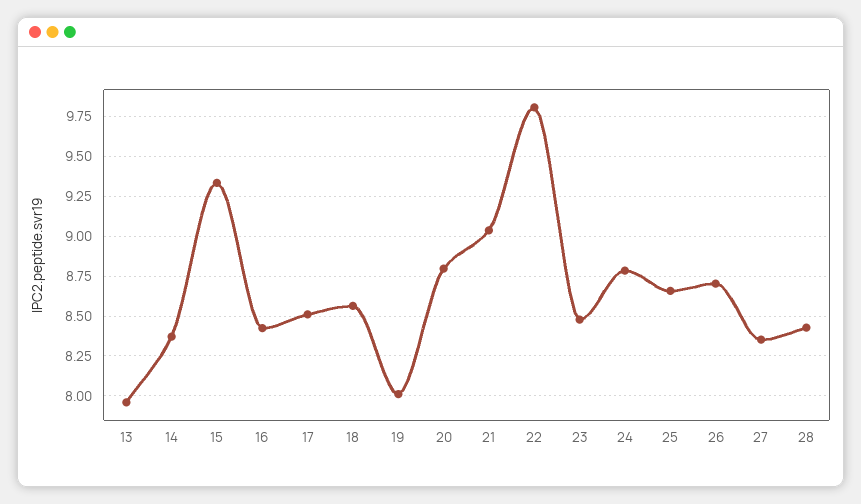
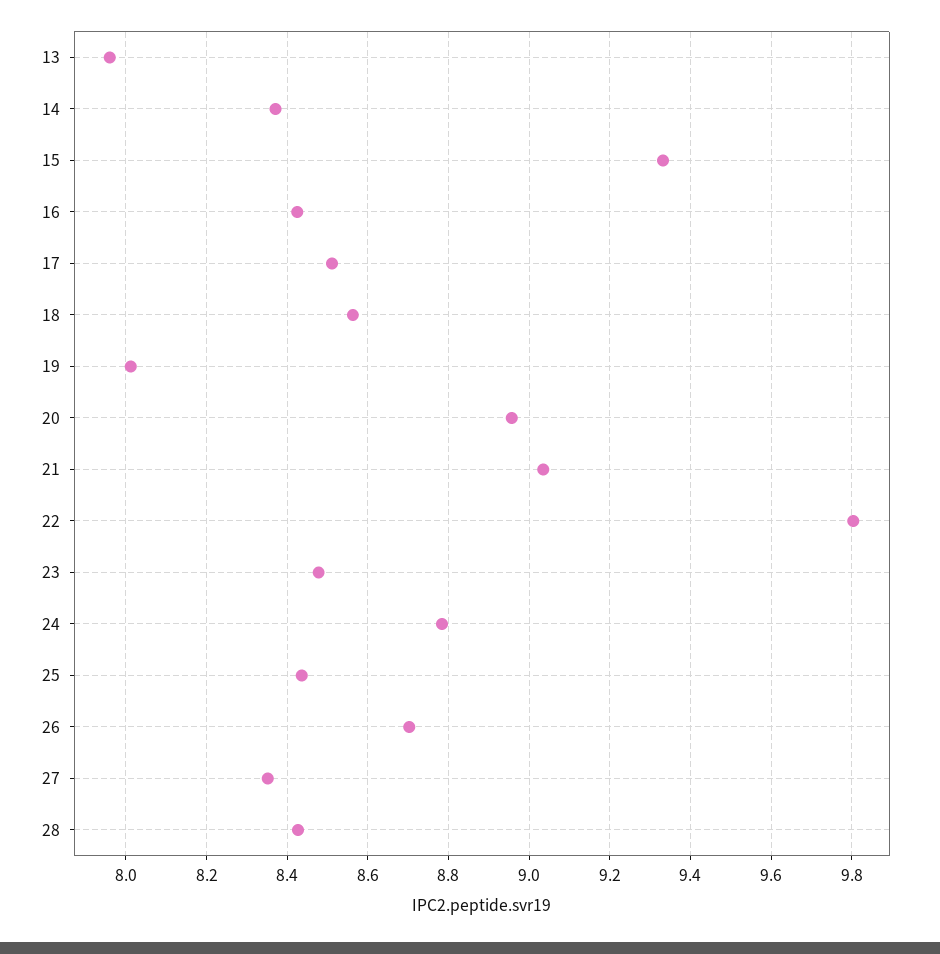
  {
    "13": 7.96,
    "14": 8.38,
    "15": 9.34,
    "16": 8.42,
    "17": 8.52,
    "18": 8.56,
    "19": 8.02,
-   "20": 8.8,
+   "20": 8.96,
    "21": 9.04,
    "22": 9.8,
    "23": 8.48,
    "24": 8.78,
-   "25": 8.65,
+   "25": 8.44,
    "26": 8.7,
    "27": 8.36,
    "28": 8.42
  }

